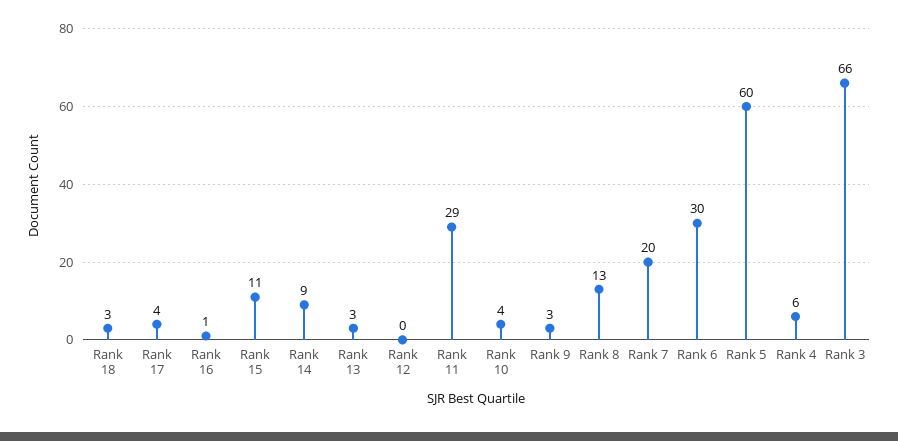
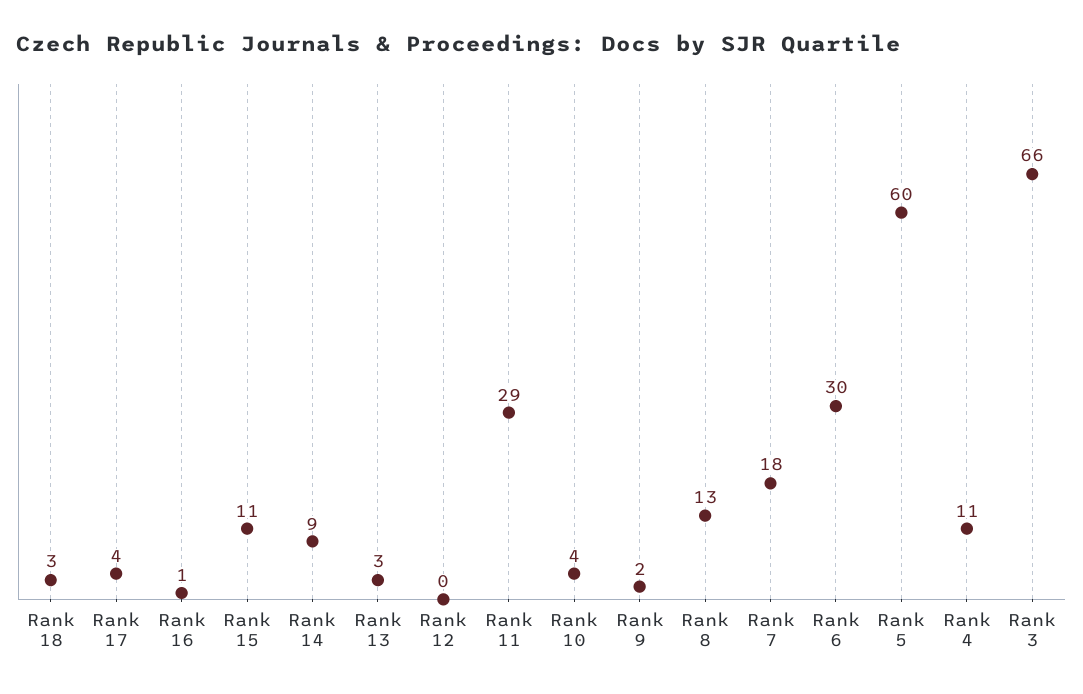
  {
    "Rank 18": 3,
    "Rank 17": 4,
    "Rank 16": 1,
    "Rank 15": 11,
    "Rank 14": 9,
    "Rank 13": 3,
    "Rank 12": 0,
    "Rank 11": 29,
    "Rank 10": 4,
-   "Rank 9": 3,
+   "Rank 9": 2,
    "Rank 8": 13,
-   "Rank 7": 20,
+   "Rank 7": 18,
    "Rank 6": 30,
    "Rank 5": 60,
-   "Rank 4": 6,
+   "Rank 4": 11,
    "Rank 3": 66
  }

